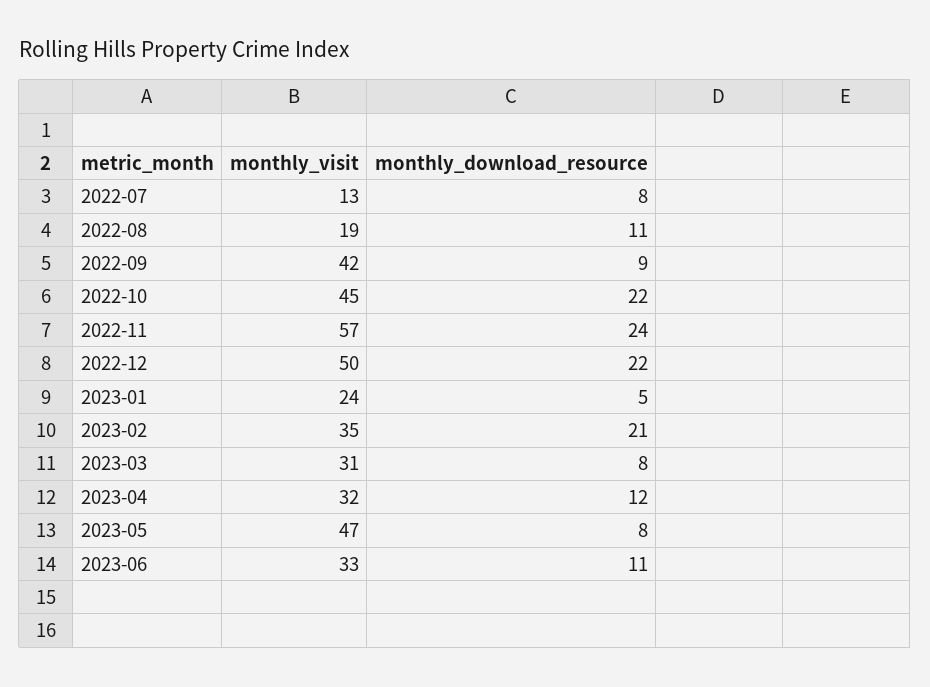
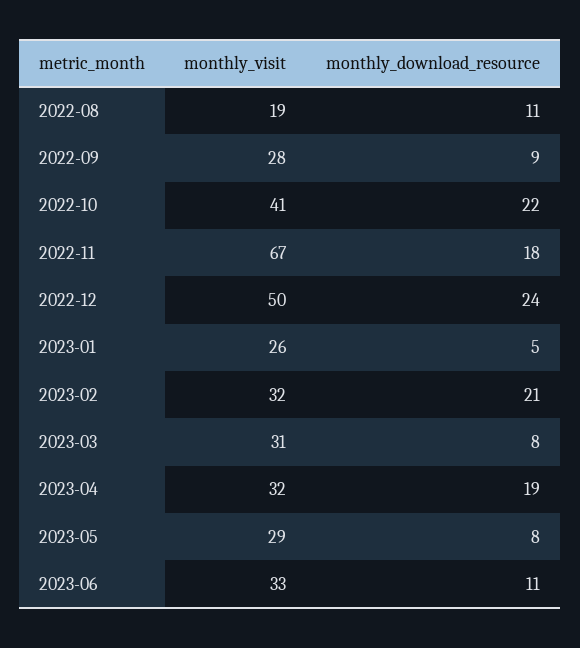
  {
    "monthly_visit": {
-     "2022-07": 13,
      "2022-08": 19,
-     "2022-09": 42,
+     "2022-09": 28,
-     "2022-10": 45,
+     "2022-10": 41,
-     "2022-11": 57,
+     "2022-11": 67,
      "2022-12": 50,
-     "2023-01": 24,
+     "2023-01": 26,
-     "2023-02": 35,
+     "2023-02": 32,
      "2023-03": 31,
      "2023-04": 32,
-     "2023-05": 47,
+     "2023-05": 29,
      "2023-06": 33
    },
    "monthly_download_resource": {
-     "2022-07": 8,
      "2022-08": 11,
      "2022-09": 9,
      "2022-10": 22,
-     "2022-11": 24,
+     "2022-11": 18,
-     "2022-12": 22,
+     "2022-12": 24,
      "2023-01": 5,
      "2023-02": 21,
      "2023-03": 8,
-     "2023-04": 12,
+     "2023-04": 19,
      "2023-05": 8,
      "2023-06": 11
    }
  }

